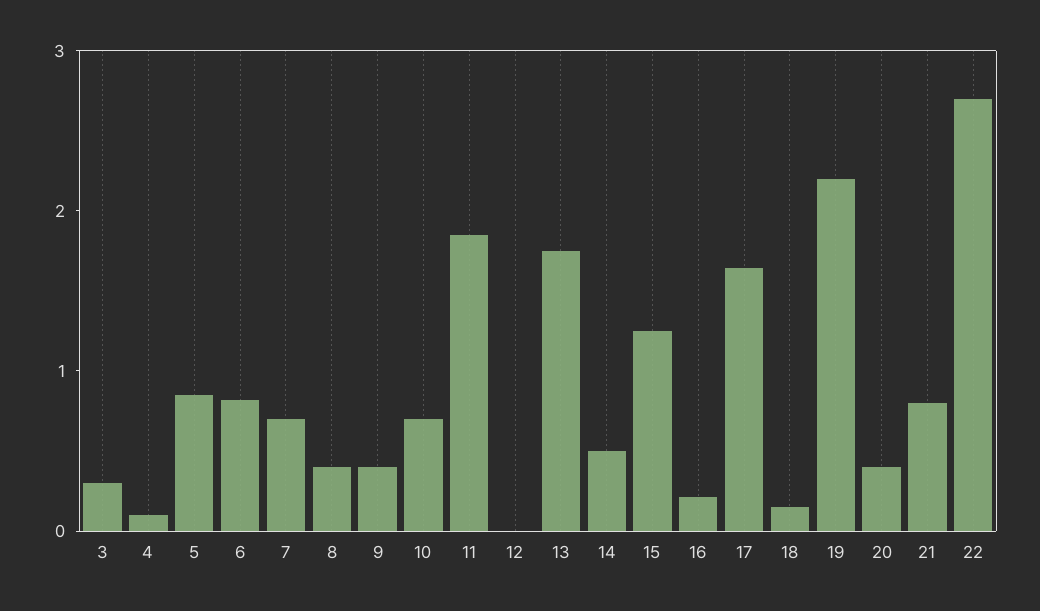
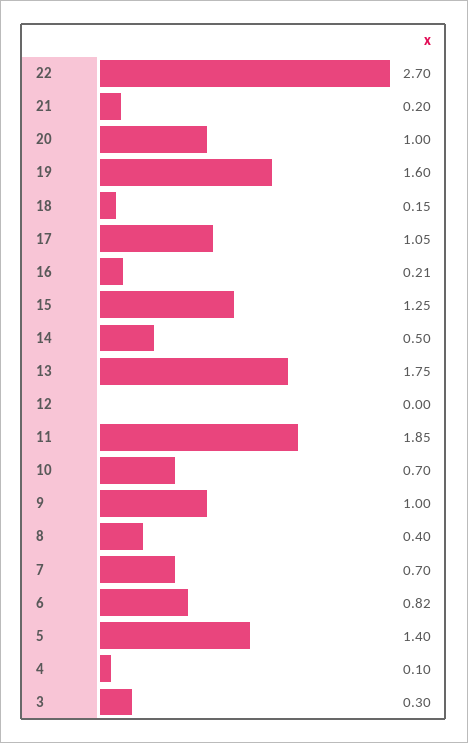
  {
    "3": 0.3,
    "4": 0.1,
-   "5": 0.8,
+   "5": 1.4,
    "6": 0.82,
    "7": 0.7,
    "8": 0.4,
-   "9": 0.4,
+   "9": 1,
    "10": 0.7,
    "11": 1.85,
    "12": 0,
    "13": 1.75,
    "14": 0.5,
    "15": 1.25,
    "16": 0.21,
-   "17": 1.6,
+   "17": 1.05,
    "18": 0.15,
-   "19": 2.2,
+   "19": 1.6,
-   "20": 0.4,
+   "20": 1,
-   "21": 0.8,
+   "21": 0.2,
    "22": 2.7
  }

